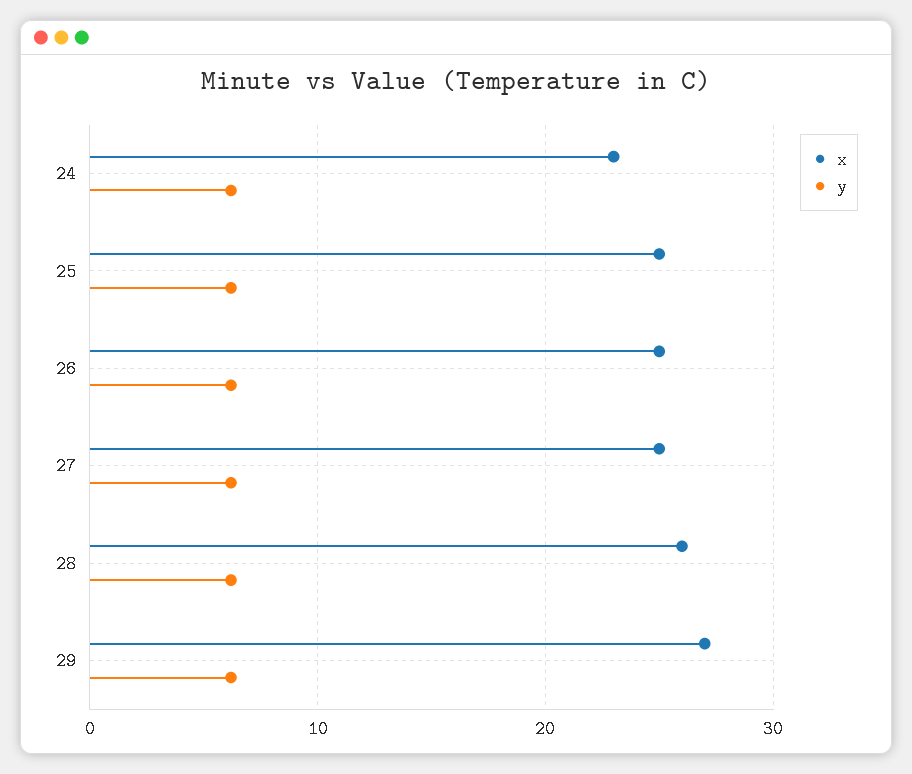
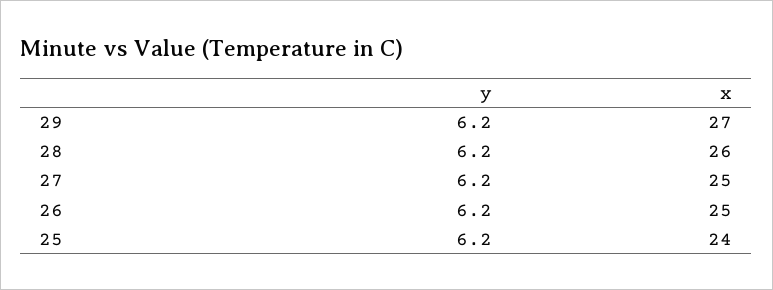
  {
    "x": {
-     "24": 23,
-     "25": 25,
+     "25": 24,
      "26": 25,
      "27": 25,
      "28": 26,
      "29": 27
    },
    "y": {
-     "24": 6,
      "25": 6.2,
      "26": 6.2,
      "27": 6.2,
      "28": 6.2,
      "29": 6.2
    }
  }

